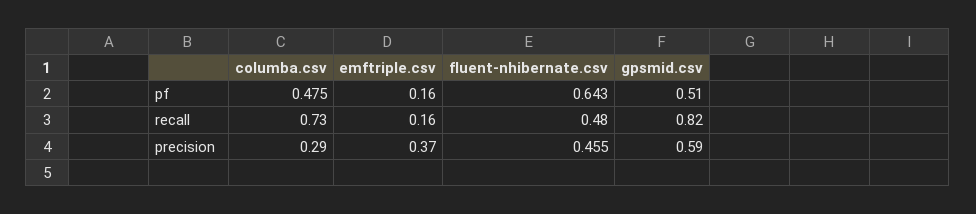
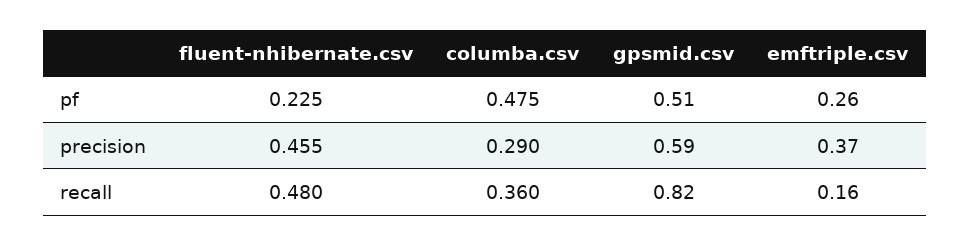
  {
    "columba.csv": {
      "pf": 0.475,
-     "recall": 0.73,
+     "recall": 0.36,
      "precision": 0.29
    },
    "emftriple.csv": {
-     "pf": 0.16,
+     "pf": 0.26,
      "recall": 0.16,
      "precision": 0.37
    },
    "fluent-nhibernate.csv": {
-     "pf": 0.643,
+     "pf": 0.225,
      "recall": 0.48,
      "precision": 0.455
    },
    "gpsmid.csv": {
      "pf": 0.51,
      "recall": 0.82,
      "precision": 0.59
    }
  }

